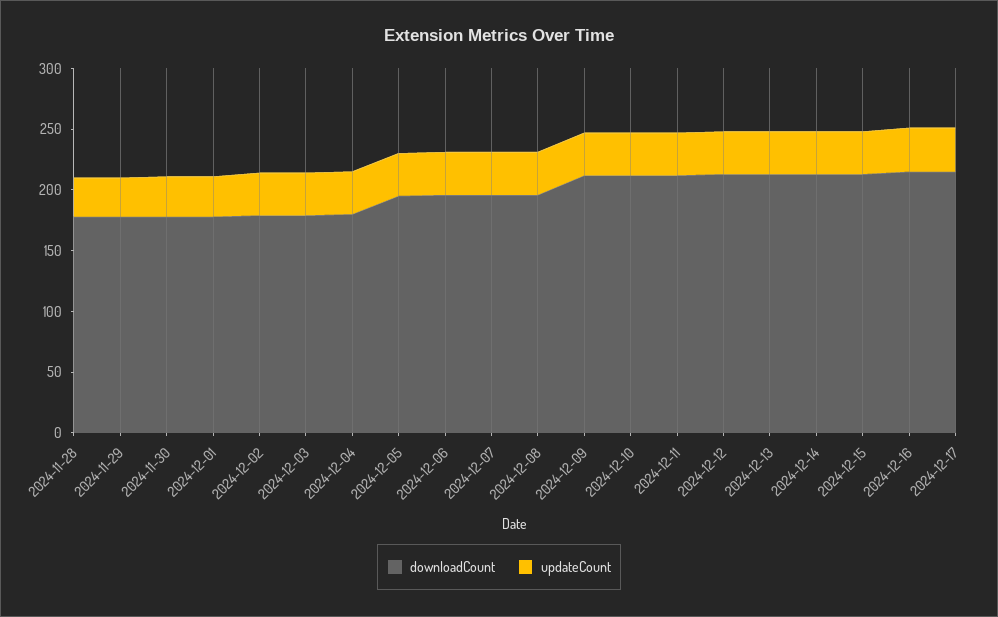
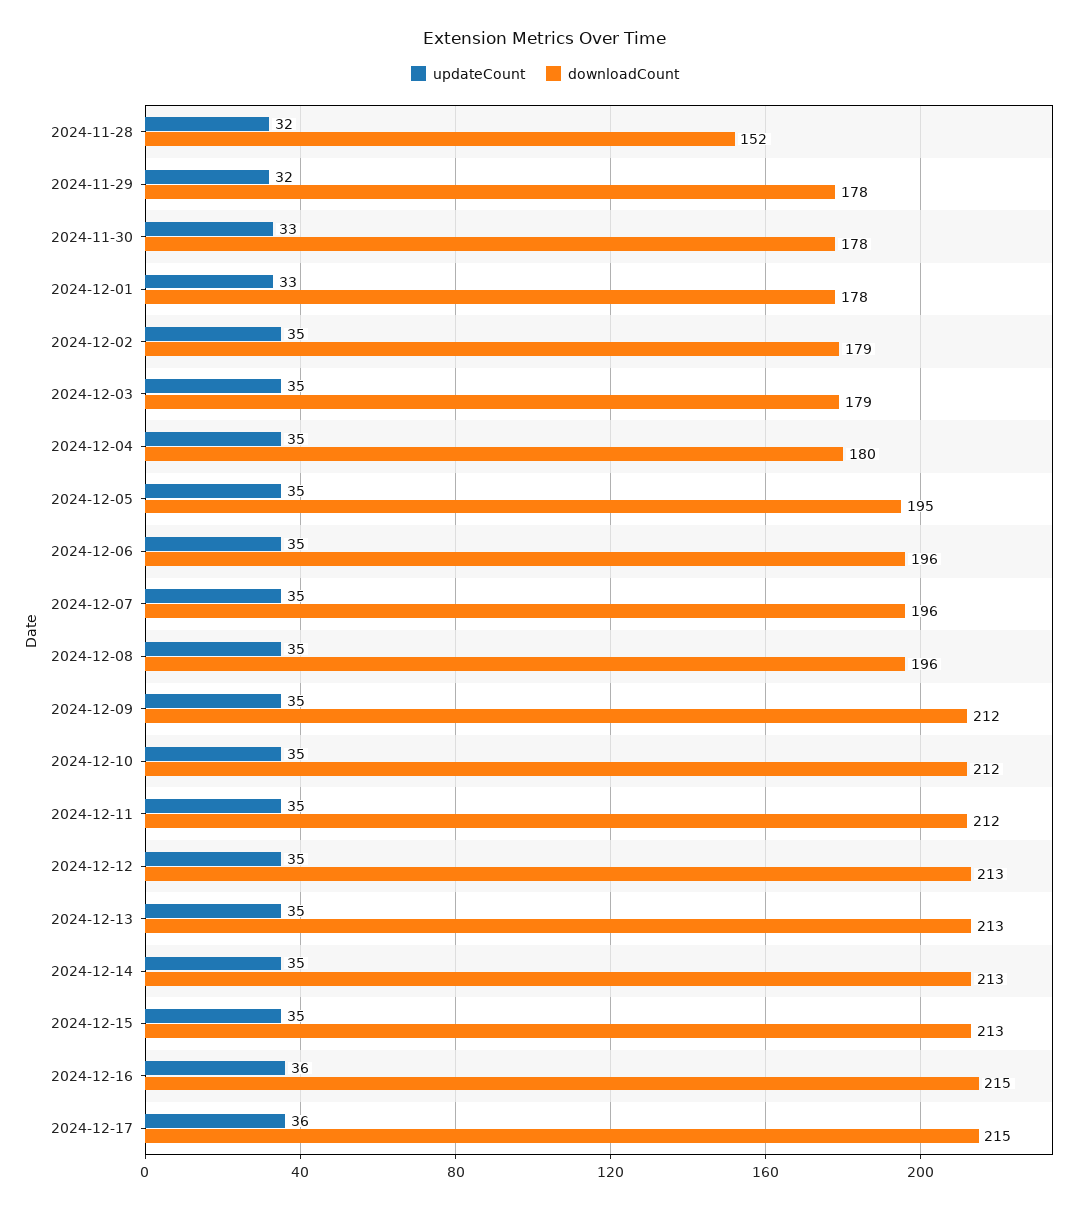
  {
    "downloadCount": {
-     "2024-11-28": 180,
+     "2024-11-28": 152,
      "2024-11-29": 178,
      "2024-11-30": 178,
      "2024-12-01": 178,
      "2024-12-02": 179,
      "2024-12-03": 179,
      "2024-12-04": 180,
      "2024-12-05": 195,
      "2024-12-06": 196,
      "2024-12-07": 196,
      "2024-12-08": 196,
      "2024-12-09": 212,
      "2024-12-10": 212,
      "2024-12-11": 212,
      "2024-12-12": 213,
      "2024-12-13": 213,
      "2024-12-14": 213,
      "2024-12-15": 213,
      "2024-12-16": 215,
      "2024-12-17": 215
    },
    "updateCount": {
      "2024-11-28": 32,
      "2024-11-29": 32,
      "2024-11-30": 33,
      "2024-12-01": 33,
      "2024-12-02": 35,
      "2024-12-03": 35,
      "2024-12-04": 35,
      "2024-12-05": 35,
      "2024-12-06": 35,
      "2024-12-07": 35,
      "2024-12-08": 35,
      "2024-12-09": 35,
      "2024-12-10": 35,
      "2024-12-11": 35,
      "2024-12-12": 35,
      "2024-12-13": 35,
      "2024-12-14": 35,
      "2024-12-15": 35,
      "2024-12-16": 36,
      "2024-12-17": 36
    }
  }

